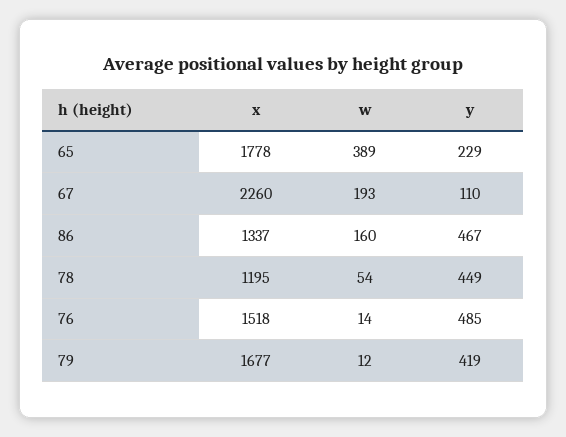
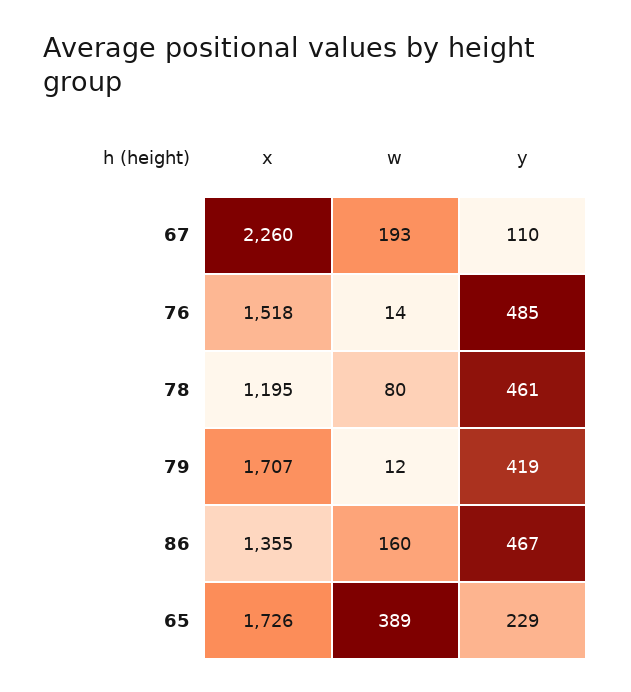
  {
    "x": {
-     "65": 1778,
+     "65": 1726,
      "67": 2260,
-     "86": 1337,
+     "86": 1355,
      "78": 1195,
      "76": 1518,
-     "79": 1677
+     "79": 1707
    },
    "w": {
      "65": 389,
      "67": 193,
      "86": 160,
-     "78": 54,
+     "78": 80,
      "76": 14,
      "79": 12
    },
    "y": {
      "65": 229,
      "67": 110,
      "86": 467,
-     "78": 449,
+     "78": 461,
      "76": 485,
      "79": 419
    }
  }

